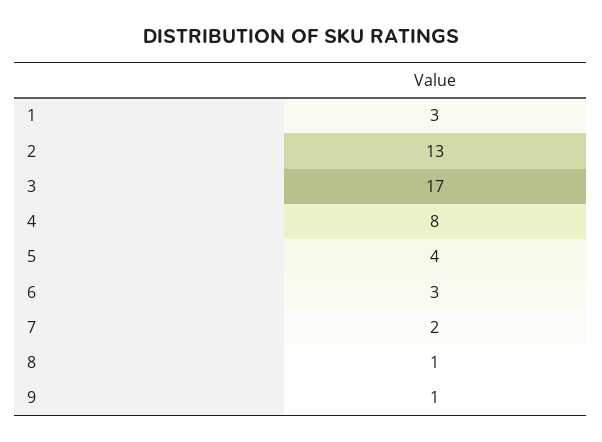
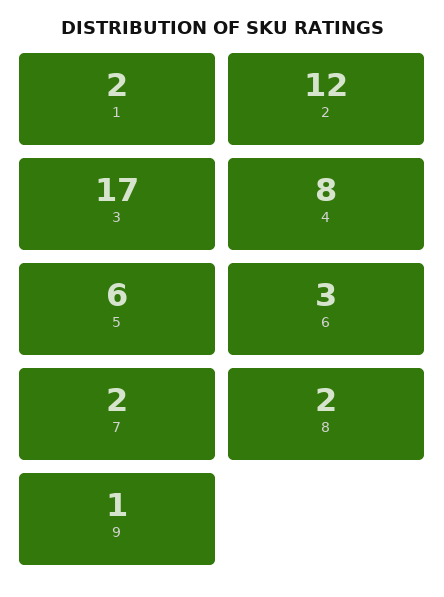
  {
-   "1": 3,
+   "1": 2,
-   "2": 13,
+   "2": 12,
    "3": 17,
    "4": 8,
-   "5": 4,
+   "5": 6,
    "6": 3,
    "7": 2,
-   "8": 1,
+   "8": 2,
    "9": 1
  }

